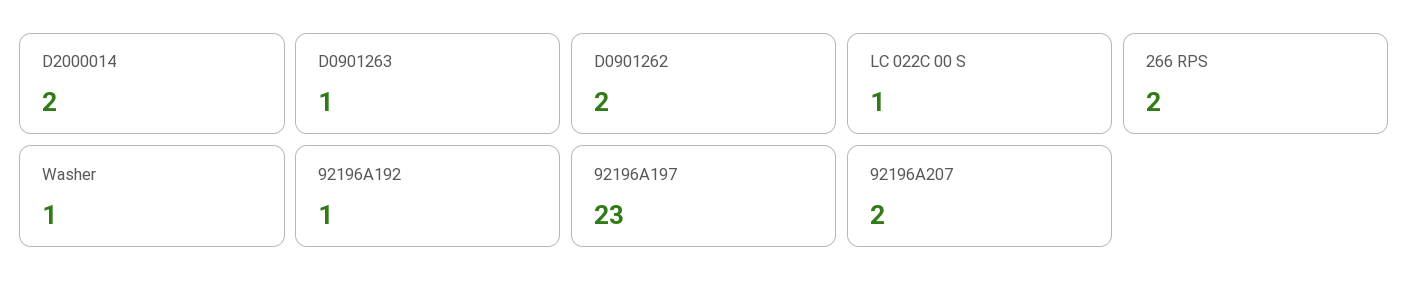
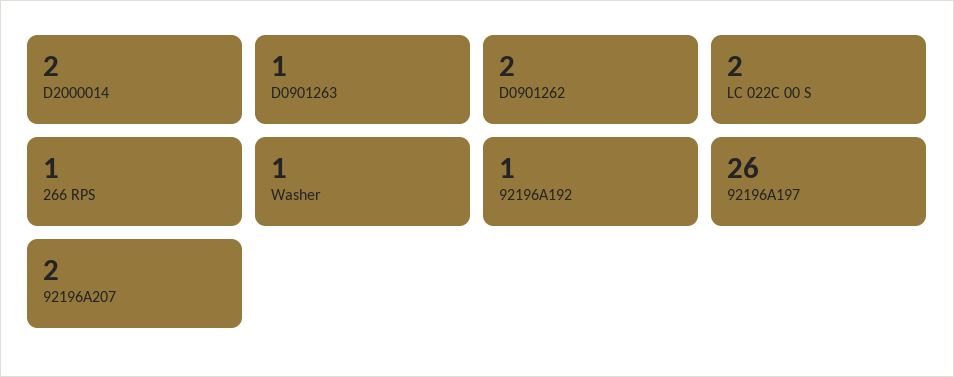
  {
    "D2000014": 2,
    "D0901263": 1,
    "D0901262": 2,
-   "LC 022C 00 S": 1,
+   "LC 022C 00 S": 2,
-   "266 RPS": 2,
+   "266 RPS": 1,
    "Washer": 1,
    "92196A192": 1,
-   "92196A197": 23,
+   "92196A197": 26,
    "92196A207": 2
  }

